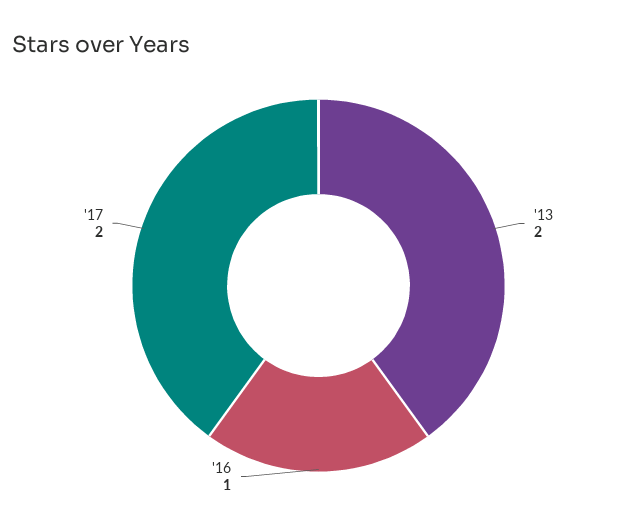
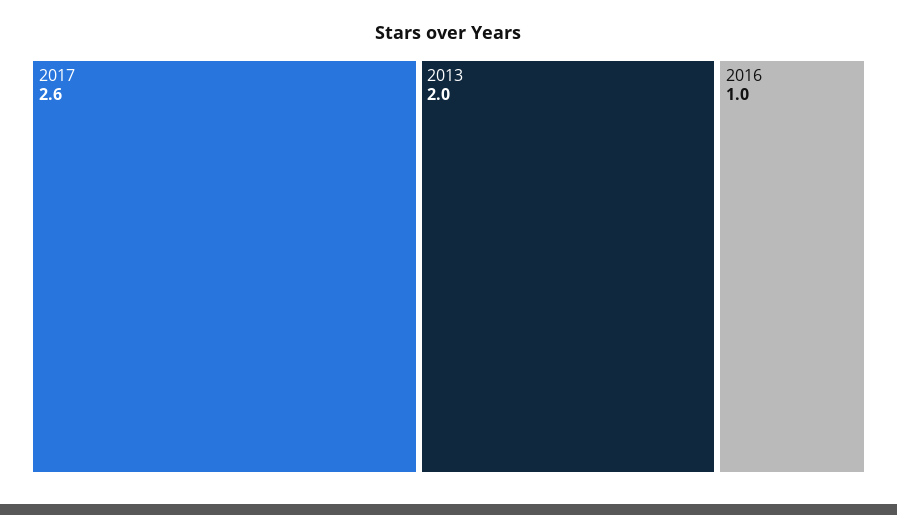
  {
    "'13": 2,
    "'16": 1,
-   "'17": 2
+   "'17": 2.6
  }

